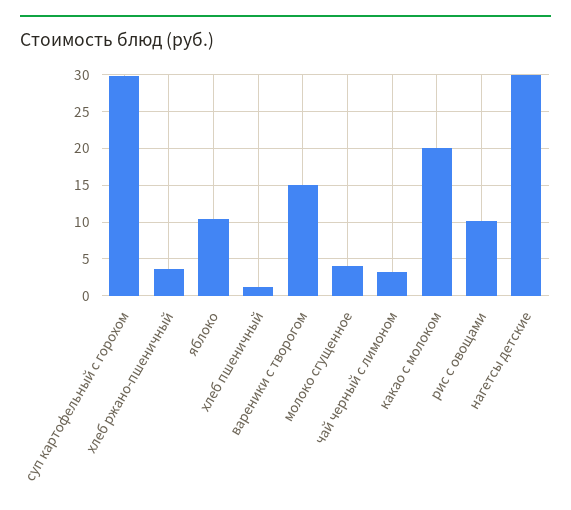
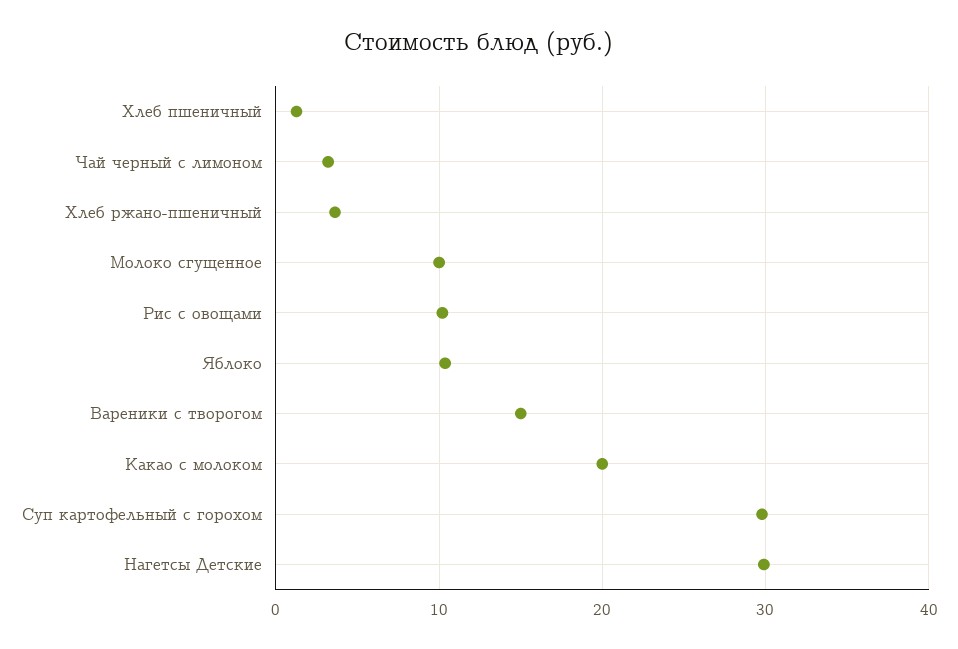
  {
    "суп картофельный с горохом": 30,
    "хлеб ржано-пшеничный": 4,
    "яблоко": 10,
    "хлеб пшеничный": 1,
    "вареники с творогом": 15,
-   "молоко сгущенное": 4,
+   "молоко сгущенное": 10,
    "чай черный с лимоном": 3,
    "какао с молоком": 20,
    "рис с овощами": 10,
    "нагетсы детские": 30
  }

